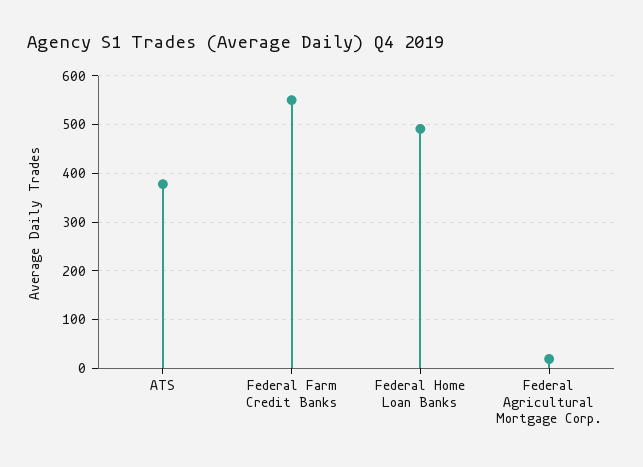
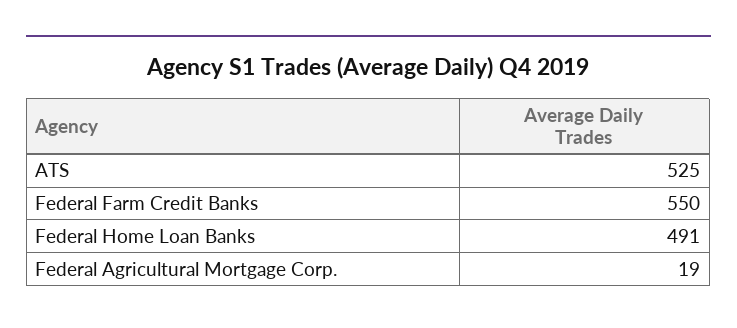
  {
-   "ATS": 380,
+   "ATS": 525,
    "Federal Farm Credit Banks": 550,
    "Federal Home Loan Banks": 491,
    "Federal Agricultural Mortgage Corp.": 19
  }

